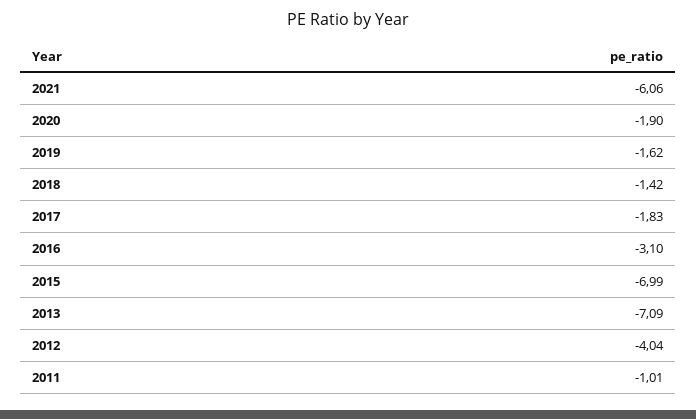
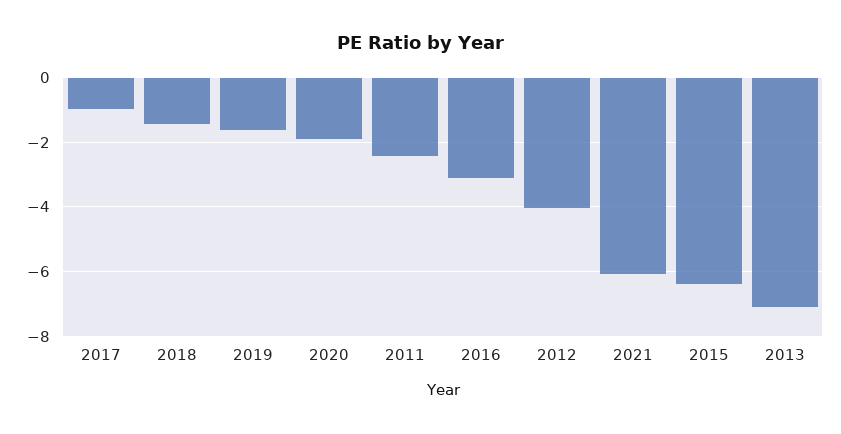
  {
    "2021": -6.06,
    "2020": -1.9,
    "2019": -1.62,
    "2018": -1.42,
-   "2017": -1.83,
+   "2017": -1,
    "2016": -3.1,
-   "2015": -6.99,
+   "2015": -6.4,
    "2013": -7.09,
    "2012": -4.04,
-   "2011": -1.01
+   "2011": -2.4
  }

